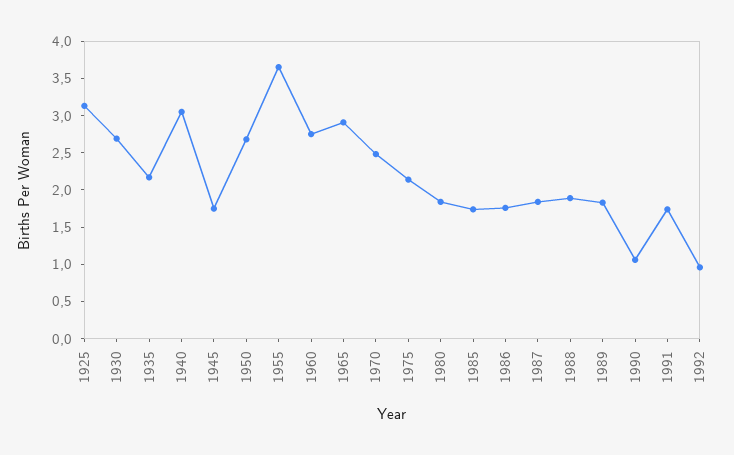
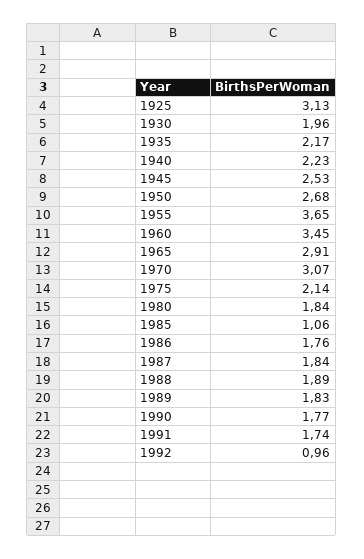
  {
    "1925": 3.13,
-   "1930": 2.75,
+   "1930": 1.96,
    "1935": 2.17,
-   "1940": 3,
+   "1940": 2.23,
-   "1945": 1.75,
+   "1945": 2.53,
    "1950": 2.68,
    "1955": 3.65,
-   "1960": 2.75,
+   "1960": 3.45,
    "1965": 2.91,
-   "1970": 2.5,
+   "1970": 3.07,
    "1975": 2.14,
    "1980": 1.84,
-   "1985": 1.75,
+   "1985": 1.06,
    "1986": 1.76,
    "1987": 1.84,
    "1988": 1.89,
    "1989": 1.83,
-   "1990": 1,
+   "1990": 1.77,
    "1991": 1.74,
    "1992": 0.96
  }

